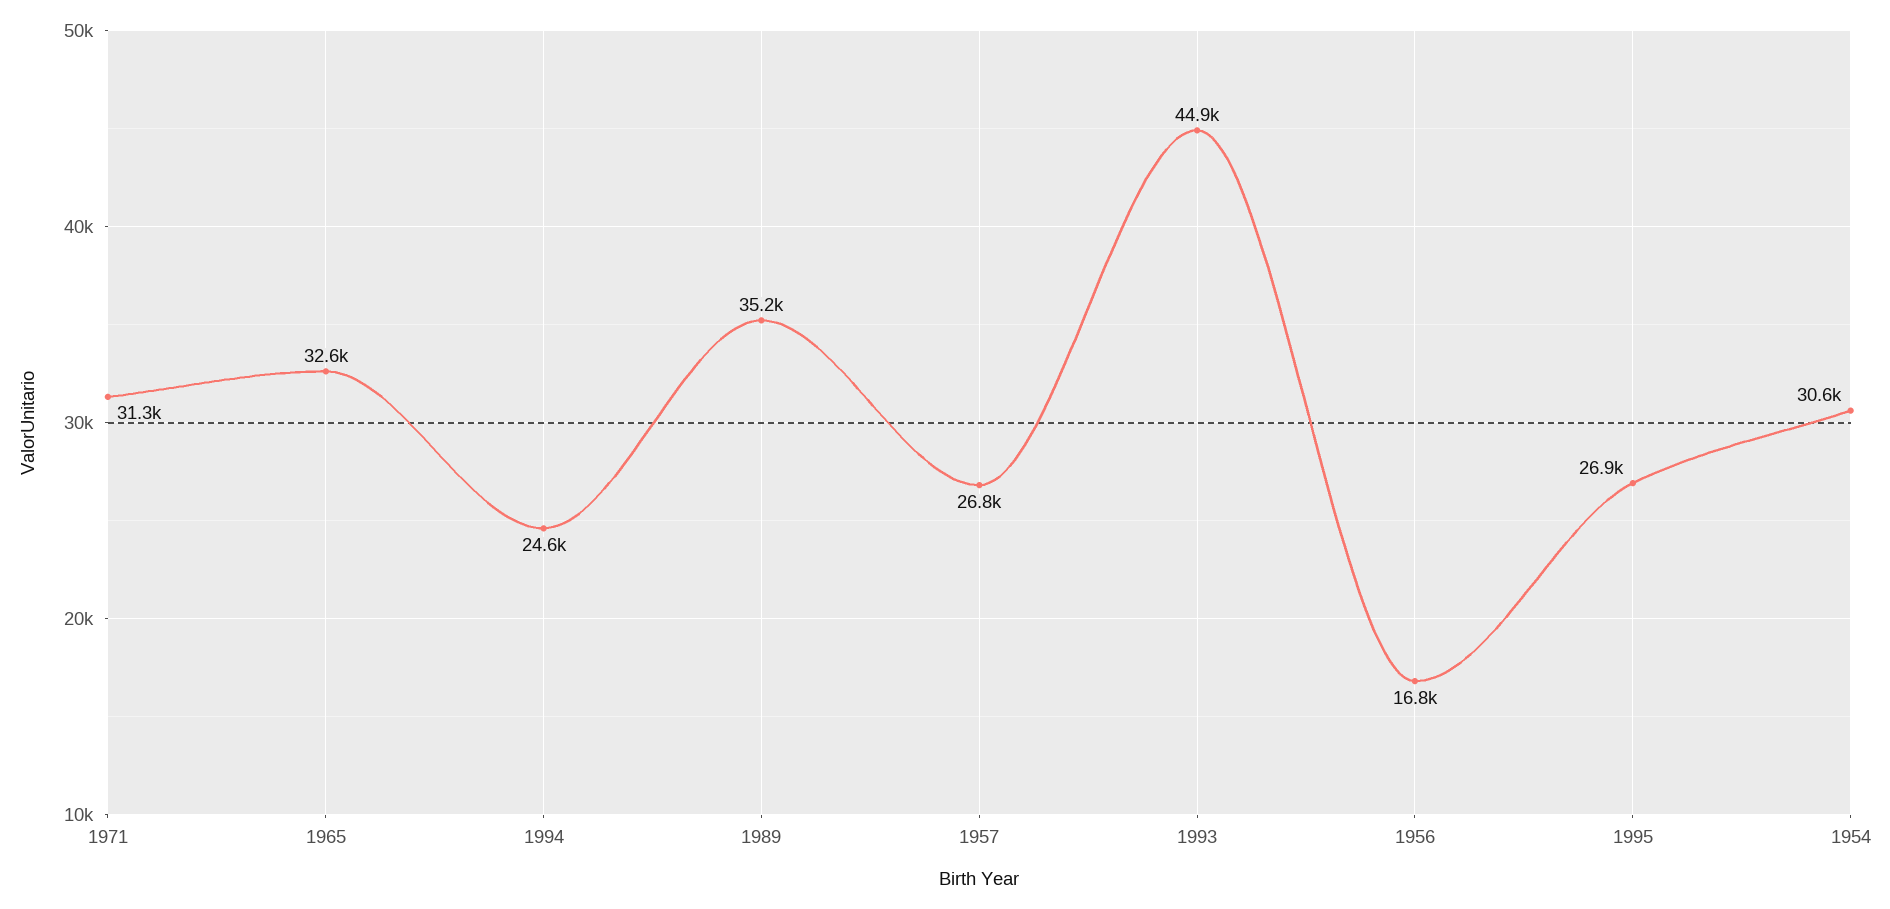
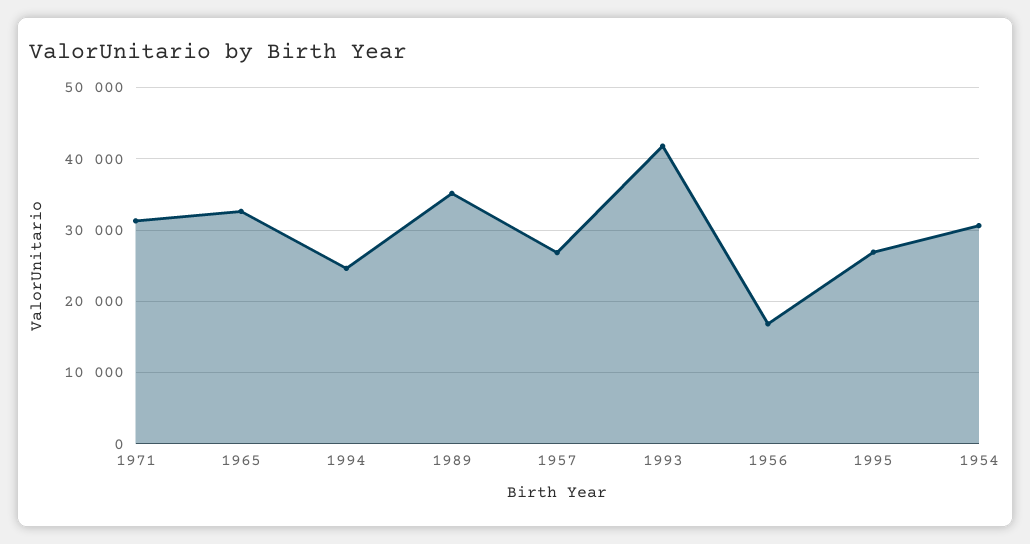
  {
    "1971": 31300,
    "1965": 32600,
    "1994": 24600,
    "1989": 35200,
    "1957": 26800,
-   "1993": 44900,
+   "1993": 42000,
    "1956": 16800,
    "1995": 26900,
    "1954": 30600
  }

